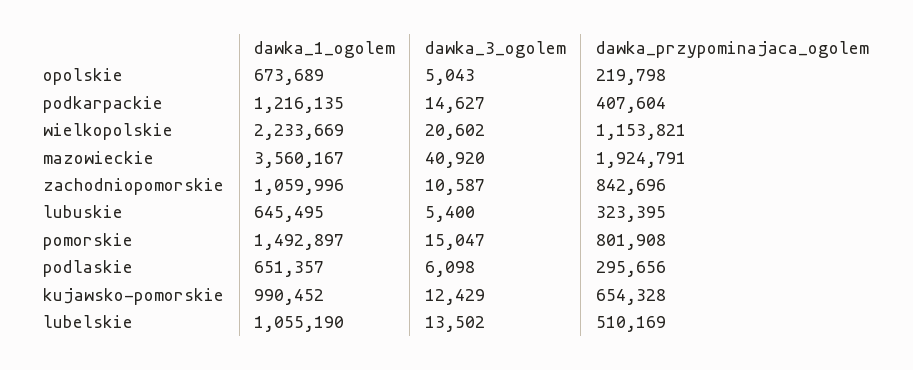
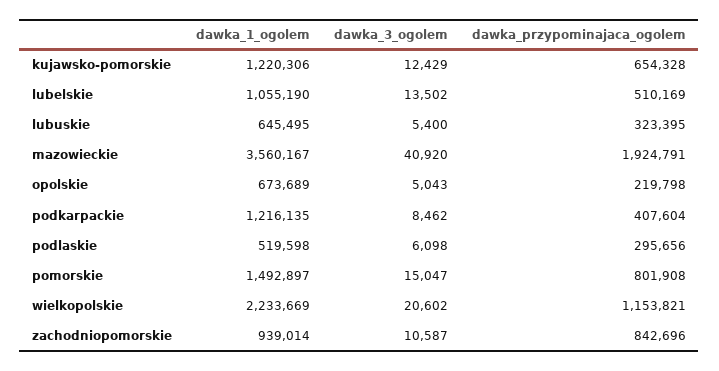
  {
    "dawka_1_ogolem": {
      "opolskie": 673689,
      "podkarpackie": 1216135,
      "wielkopolskie": 2233669,
      "mazowieckie": 3560167,
-     "zachodniopomorskie": 1059996,
+     "zachodniopomorskie": 939014,
      "lubuskie": 645495,
      "pomorskie": 1492897,
-     "podlaskie": 651357,
+     "podlaskie": 519598,
-     "kujawsko-pomorskie": 990452,
+     "kujawsko-pomorskie": 1220306,
      "lubelskie": 1055190
    },
    "dawka_3_ogolem": {
      "opolskie": 5043,
-     "podkarpackie": 14627,
+     "podkarpackie": 8462,
      "wielkopolskie": 20602,
      "mazowieckie": 40920,
      "zachodniopomorskie": 10587,
      "lubuskie": 5400,
      "pomorskie": 15047,
      "podlaskie": 6098,
      "kujawsko-pomorskie": 12429,
      "lubelskie": 13502
    },
    "dawka_przypominajaca_ogolem": {
      "opolskie": 219798,
      "podkarpackie": 407604,
      "wielkopolskie": 1153821,
      "mazowieckie": 1924791,
      "zachodniopomorskie": 842696,
      "lubuskie": 323395,
      "pomorskie": 801908,
      "podlaskie": 295656,
      "kujawsko-pomorskie": 654328,
      "lubelskie": 510169
    }
  }

